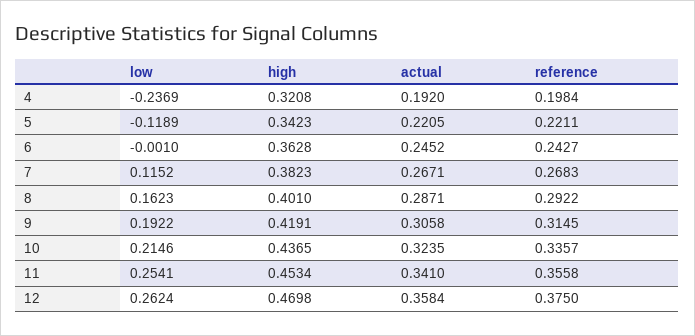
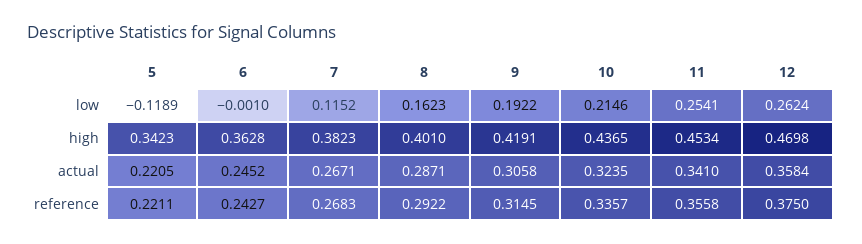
  {
    "low": {
-     "4": -0.2369,
      "5": -0.1189,
      "6": -0.001,
      "7": 0.1152,
      "8": 0.1623,
      "9": 0.1922,
      "10": 0.2146,
      "11": 0.2541,
      "12": 0.2624
    },
    "high": {
-     "4": 0.3208,
      "5": 0.3423,
      "6": 0.3628,
      "7": 0.3823,
      "8": 0.401,
      "9": 0.4191,
      "10": 0.4365,
      "11": 0.4534,
      "12": 0.4698
    },
    "actual": {
-     "4": 0.192,
      "5": 0.2205,
      "6": 0.2452,
      "7": 0.2671,
      "8": 0.2871,
      "9": 0.3058,
      "10": 0.3235,
      "11": 0.341,
      "12": 0.3584
    },
    "reference": {
-     "4": 0.1984,
      "5": 0.2211,
      "6": 0.2427,
      "7": 0.2683,
      "8": 0.2922,
      "9": 0.3145,
      "10": 0.3357,
      "11": 0.3558,
      "12": 0.375
    }
  }

